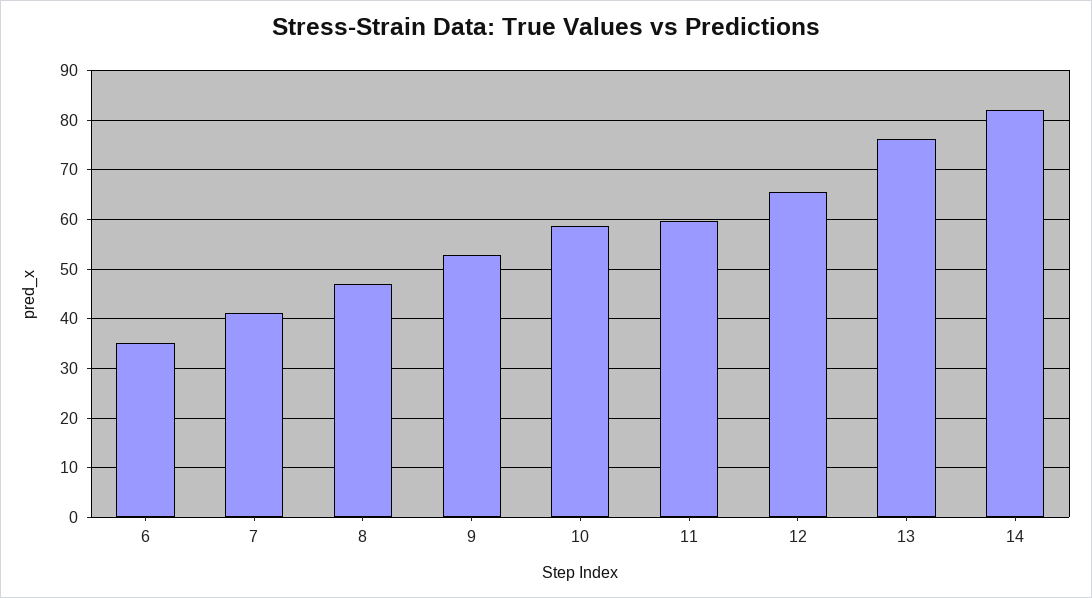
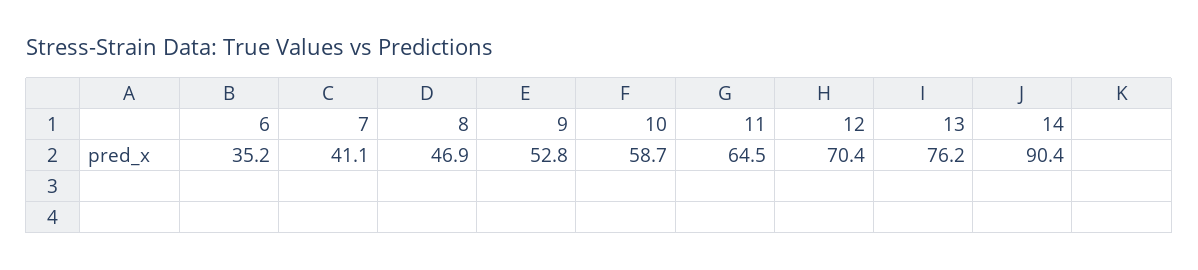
  {
    "6": 35.2,
    "7": 41.1,
    "8": 46.9,
    "9": 52.8,
    "10": 58.7,
-   "11": 60,
+   "11": 64.5,
-   "12": 66,
+   "12": 70.4,
    "13": 76.2,
-   "14": 82
+   "14": 90.4
  }

